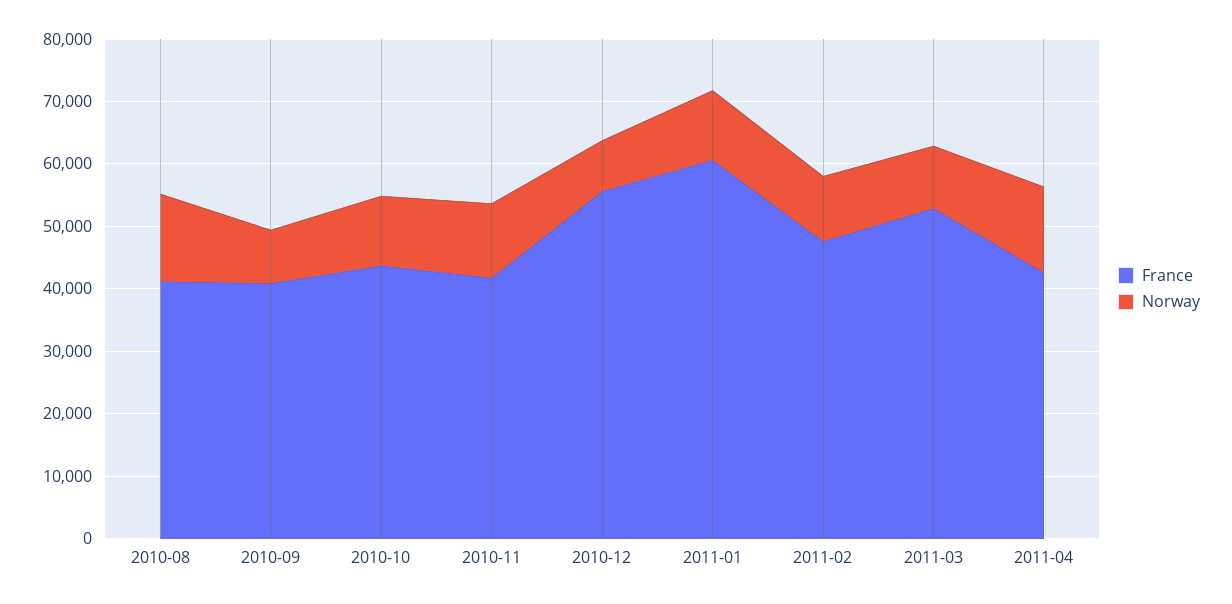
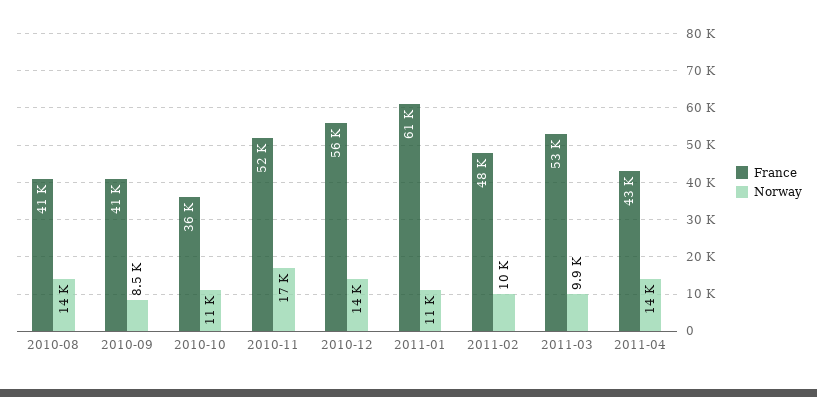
  {
    "France": {
      "2010-08": 41000,
      "2010-09": 41000,
-     "2010-10": 44000,
+     "2010-10": 36000,
-     "2010-11": 42000,
+     "2010-11": 52000,
      "2010-12": 56000,
      "2011-01": 61000,
      "2011-02": 48000,
      "2011-03": 53000,
      "2011-04": 43000
    },
    "Norway": {
      "2010-08": 14000,
      "2010-09": 8500,
      "2010-10": 11000,
-     "2010-11": 12000,
+     "2010-11": 17000,
-     "2010-12": 8000,
+     "2010-12": 14000,
      "2011-01": 11000,
      "2011-02": 10000,
      "2011-03": 9900,
      "2011-04": 14000
    }
  }

